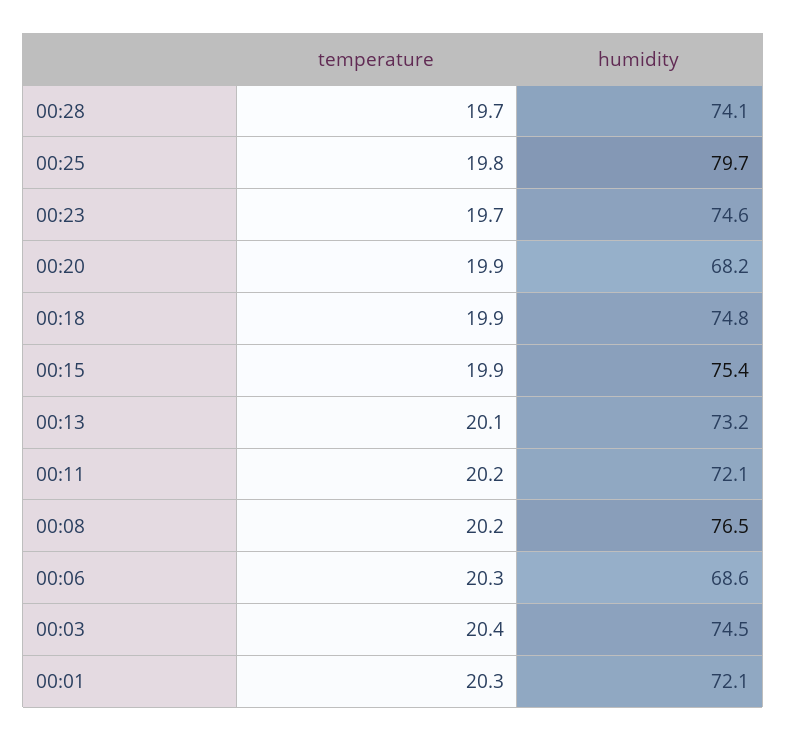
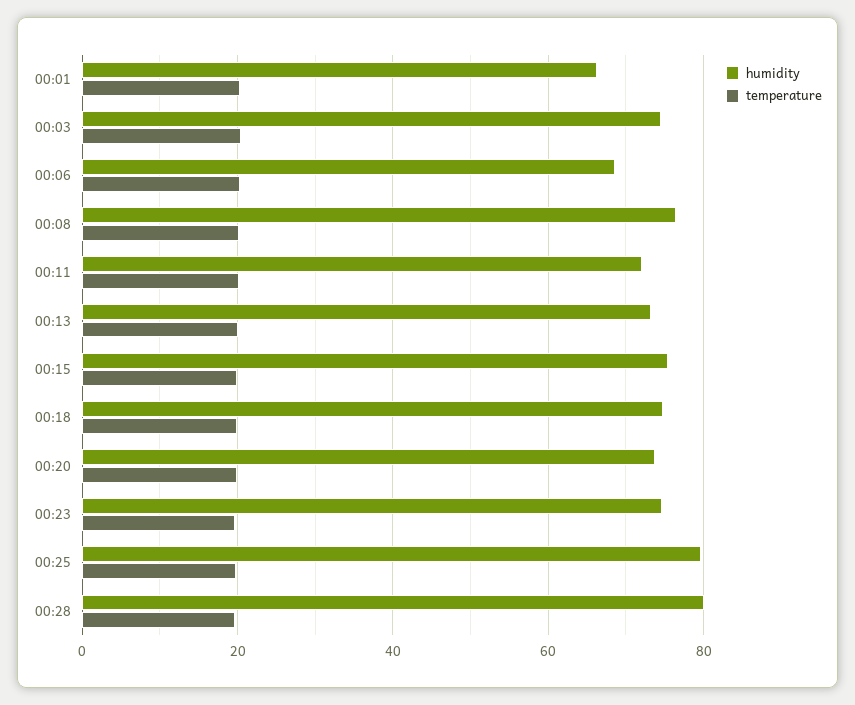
  {
    "temperature": {
      "00:28": 19.7,
      "00:25": 19.8,
      "00:23": 19.7,
      "00:20": 19.9,
      "00:18": 19.9,
      "00:15": 19.9,
      "00:13": 20.1,
      "00:11": 20.2,
      "00:08": 20.2,
      "00:06": 20.3,
      "00:03": 20.4,
      "00:01": 20.3
    },
    "humidity": {
-     "00:28": 74.1,
+     "00:28": 80,
      "00:25": 79.7,
      "00:23": 74.6,
-     "00:20": 68.2,
+     "00:20": 74,
      "00:18": 74.8,
      "00:15": 75.4,
      "00:13": 73.2,
      "00:11": 72.1,
      "00:08": 76.5,
      "00:06": 68.6,
      "00:03": 74.5,
-     "00:01": 72.1
+     "00:01": 66
    }
  }

